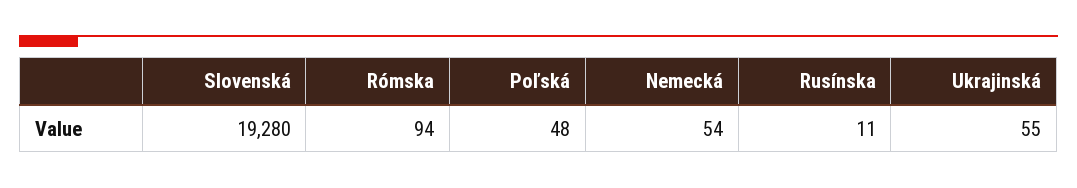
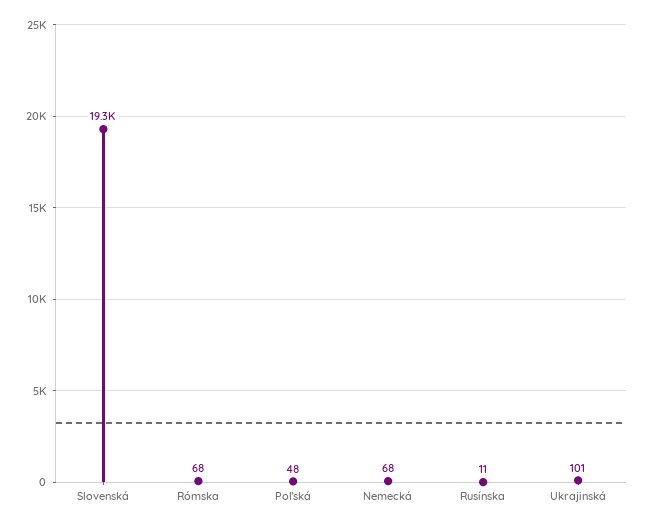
  {
    "Slovenská": 19280,
-   "Rómska": 94,
+   "Rómska": 68,
    "Poľská": 48,
-   "Nemecká": 54,
+   "Nemecká": 68,
    "Rusínska": 11,
-   "Ukrajinská": 55
+   "Ukrajinská": 101
  }

